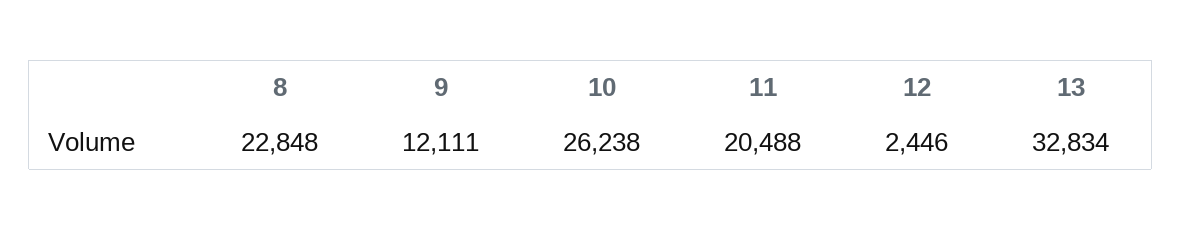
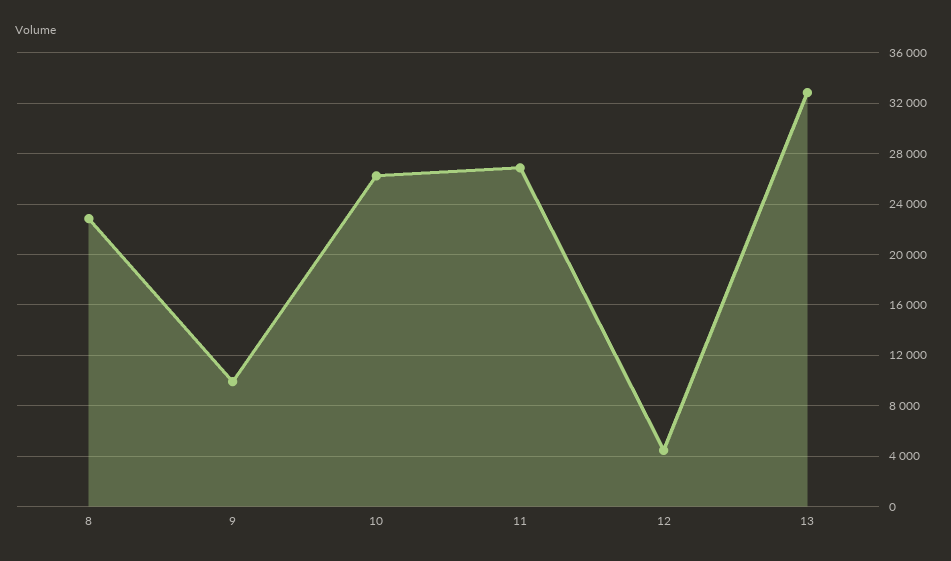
  {
    "8": 22848,
-   "9": 12111,
+   "9": 10000,
    "10": 26238,
-   "11": 20488,
+   "11": 27000,
-   "12": 2446,
+   "12": 4500,
    "13": 32834
  }

